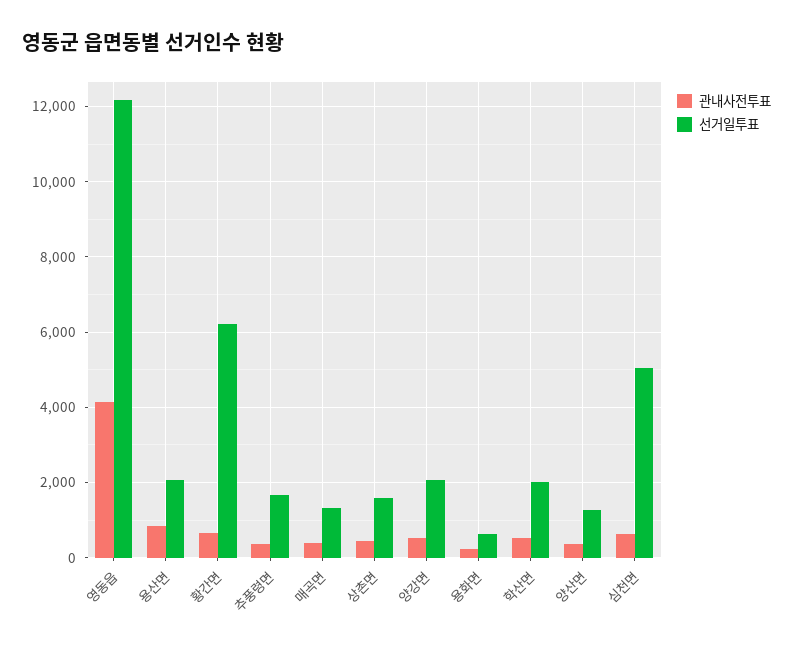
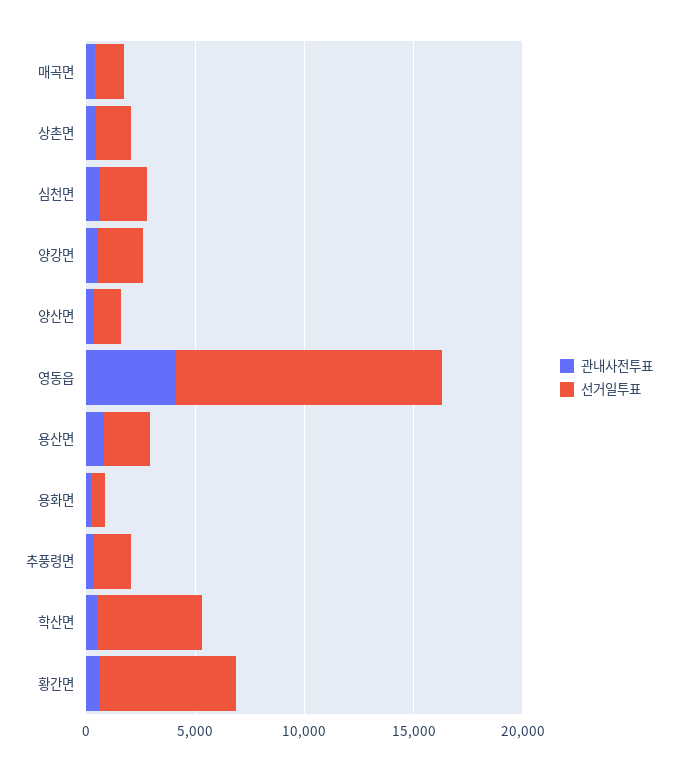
  {
    "관내사전투표": {
      "영동읍": 4200,
      "용산면": 800,
      "황간면": 600,
      "추풍령면": 400,
      "매곡면": 400,
      "상촌면": 400,
      "양강면": 600,
      "용화면": 200,
      "학산면": 600,
      "양산면": 400,
      "심천면": 600
    },
    "선거일투표": {
      "영동읍": 12200,
      "용산면": 2000,
      "황간면": 6200,
      "추풍령면": 1600,
      "매곡면": 1400,
      "상촌면": 1600,
      "양강면": 2000,
      "용화면": 600,
-     "학산면": 2000,
+     "학산면": 5000,
      "양산면": 1200,
-     "심천면": 5000
+     "심천면": 2000
    }
  }

